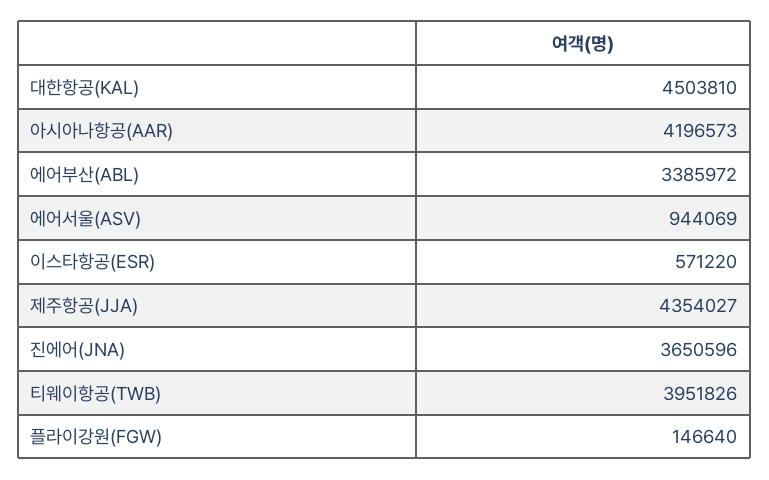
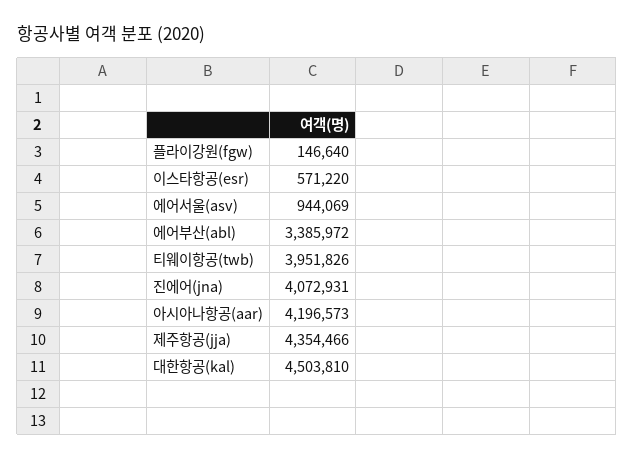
  {
    "대한항공(KAL)": 4503810,
    "아시아나항공(AAR)": 4196573,
    "에어부산(ABL)": 3385972,
    "에어서울(ASV)": 944069,
    "이스타항공(ESR)": 571220,
-   "제주항공(JJA)": 4354027,
+   "제주항공(JJA)": 4354466,
-   "진에어(JNA)": 3650596,
+   "진에어(JNA)": 4072931,
    "티웨이항공(TWB)": 3951826,
    "플라이강원(FGW)": 146640
  }

